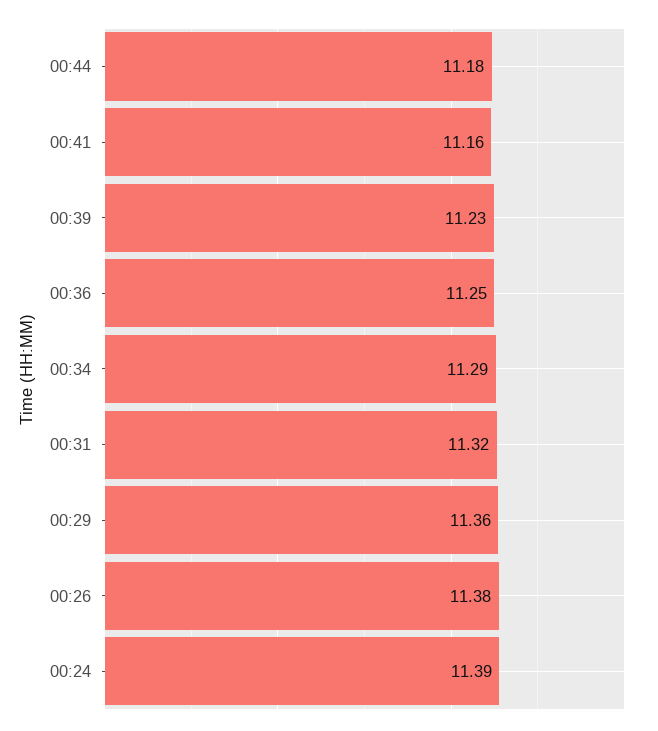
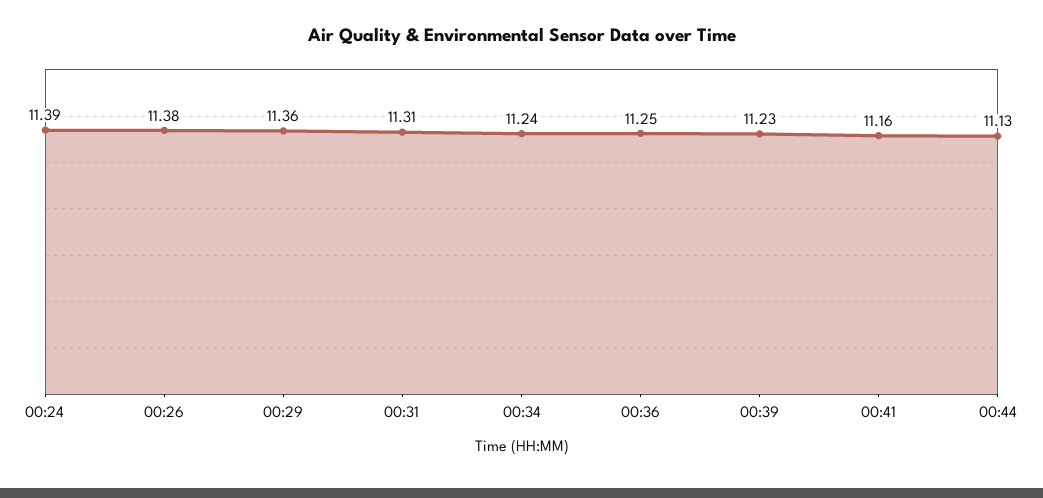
  {
-   "00:44": 11.18,
+   "00:44": 11.13,
    "00:41": 11.16,
    "00:39": 11.23,
    "00:36": 11.25,
-   "00:34": 11.29,
+   "00:34": 11.24,
-   "00:31": 11.32,
+   "00:31": 11.31,
    "00:29": 11.36,
    "00:26": 11.38,
    "00:24": 11.39
  }

